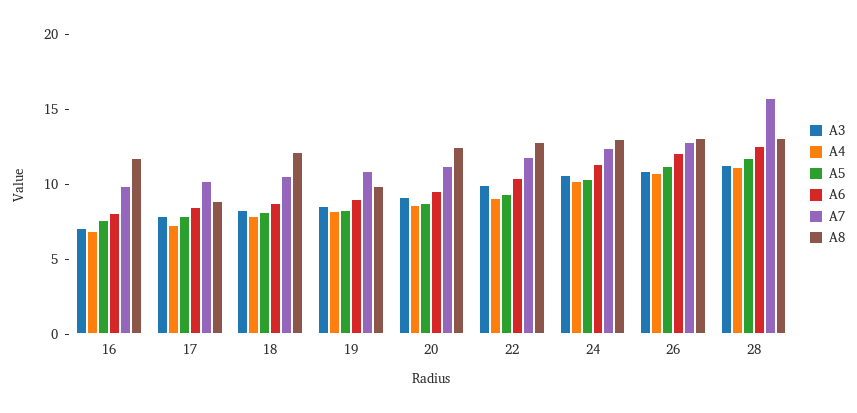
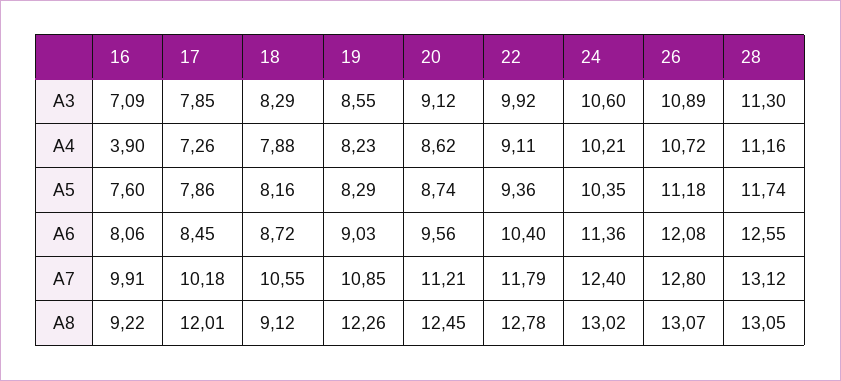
  {
    "A3": {
      "16": 7.09,
      "17": 7.85,
      "18": 8.29,
      "19": 8.55,
      "20": 9.12,
      "22": 9.92,
      "24": 10.6,
      "26": 10.89,
      "28": 11.3
    },
    "A4": {
-     "16": 7,
+     "16": 3.9,
      "17": 7.26,
      "18": 7.88,
      "19": 8.23,
      "20": 8.62,
      "22": 9.11,
      "24": 10.21,
      "26": 10.72,
      "28": 11.16
    },
    "A5": {
      "16": 7.6,
      "17": 7.86,
      "18": 8.16,
      "19": 8.29,
      "20": 8.74,
      "22": 9.36,
      "24": 10.35,
      "26": 11.18,
      "28": 11.74
    },
    "A6": {
      "16": 8.06,
      "17": 8.45,
      "18": 8.72,
      "19": 9.03,
      "20": 9.56,
      "22": 10.4,
      "24": 11.36,
      "26": 12.08,
      "28": 12.55
    },
    "A7": {
      "16": 9.91,
      "17": 10.18,
      "18": 10.55,
      "19": 10.85,
      "20": 11.21,
      "22": 11.79,
      "24": 12.4,
      "26": 12.8,
-     "28": 16
+     "28": 13.12
    },
    "A8": {
-     "16": 12,
+     "16": 9.22,
-     "17": 9,
+     "17": 12.01,
-     "18": 12,
+     "18": 9.12,
-     "19": 10,
+     "19": 12.26,
      "20": 12.45,
      "22": 12.78,
      "24": 13.02,
      "26": 13.07,
      "28": 13.05
    }
  }

